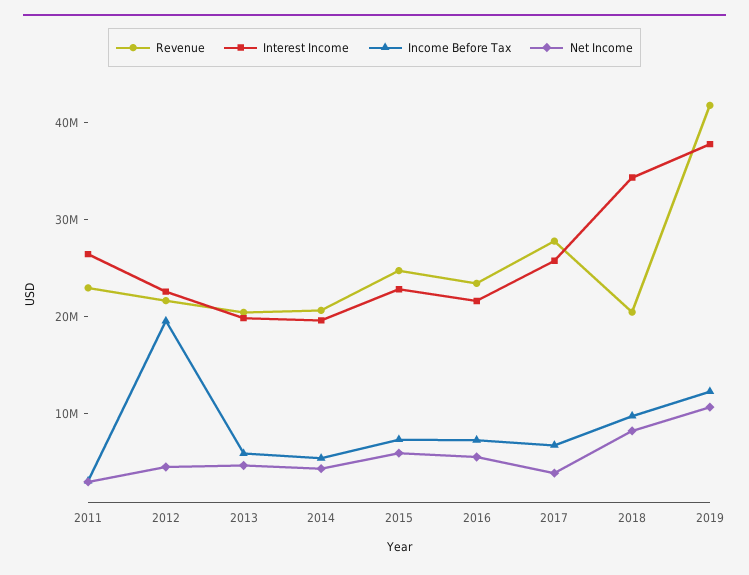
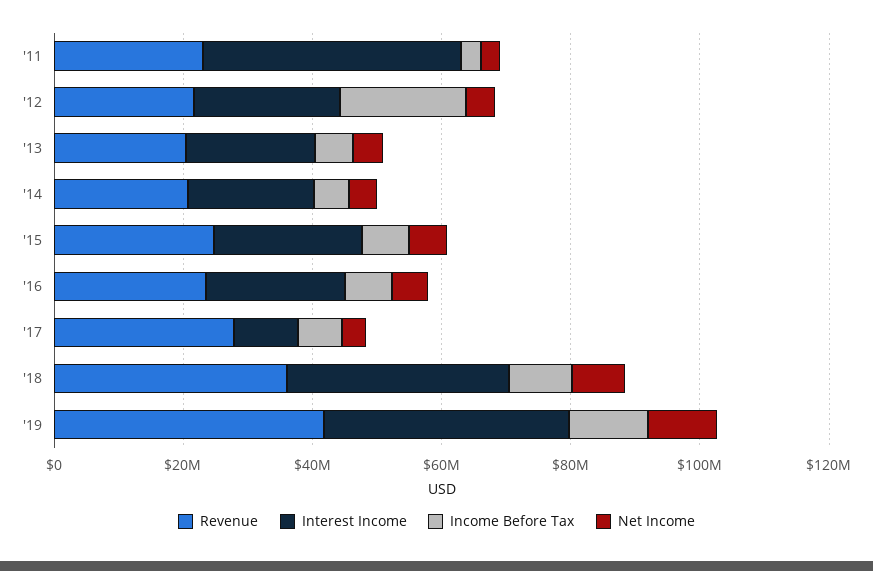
  {
    "Revenue": {
      "2011": 22000000,
      "2012": 22000000,
      "2013": 20000000,
      "2014": 20000000,
      "2015": 24000000,
      "2016": 24000000,
      "2017": 28000000,
-     "2018": 20000000,
+     "2018": 35000000,
      "2019": 42000000
    },
    "Interest Income": {
-     "2011": 26000000,
+     "2011": 40000000,
      "2012": 22000000,
      "2013": 20000000,
      "2014": 20000000,
      "2015": 22000000,
      "2016": 22000000,
-     "2017": 26000000,
+     "2017": 10000000,
      "2018": 34000000,
      "2019": 38000000
    },
    "Income Before Tax": {
      "2011": 4000000,
      "2012": 20000000,
      "2013": 6000000,
      "2014": 6000000,
      "2015": 8000000,
      "2016": 8000000,
      "2017": 6000000,
      "2018": 10000000,
      "2019": 12000000
    },
    "Net Income": {
      "2011": 2000000,
      "2012": 4000000,
      "2013": 4000000,
      "2014": 4000000,
      "2015": 6000000,
      "2016": 6000000,
      "2017": 4000000,
      "2018": 8000000,
      "2019": 10000000
    }
  }

